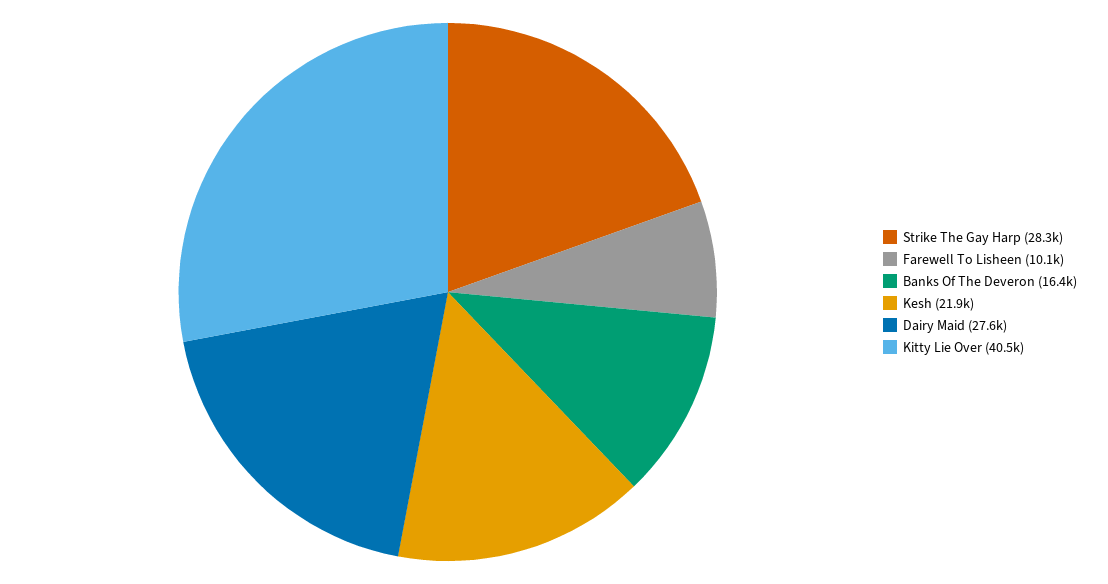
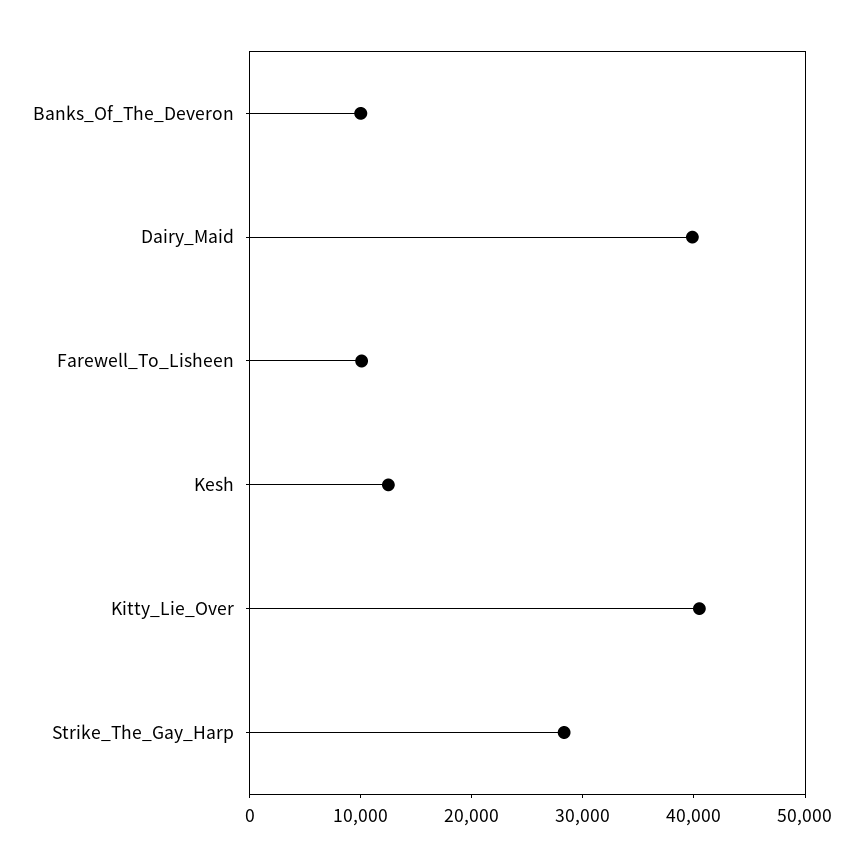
  {
    "Strike The Gay Harp": 28300,
    "Farewell To Lisheen": 10100,
-   "Banks Of The Deveron": 16400,
+   "Banks Of The Deveron": 10000,
-   "Kesh": 21900,
+   "Kesh": 12000,
-   "Dairy Maid": 27600,
+   "Dairy Maid": 40000,
    "Kitty Lie Over": 40500
  }

